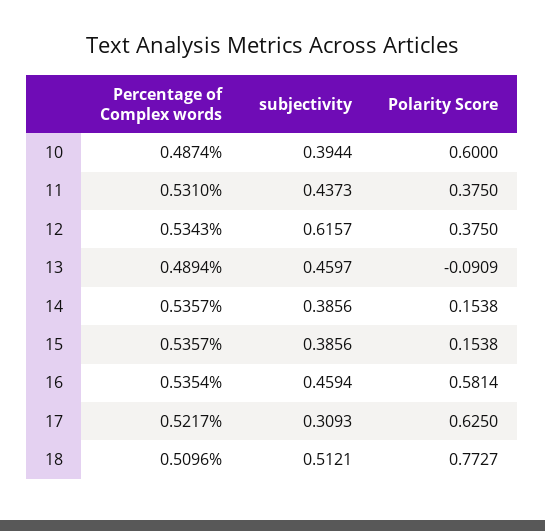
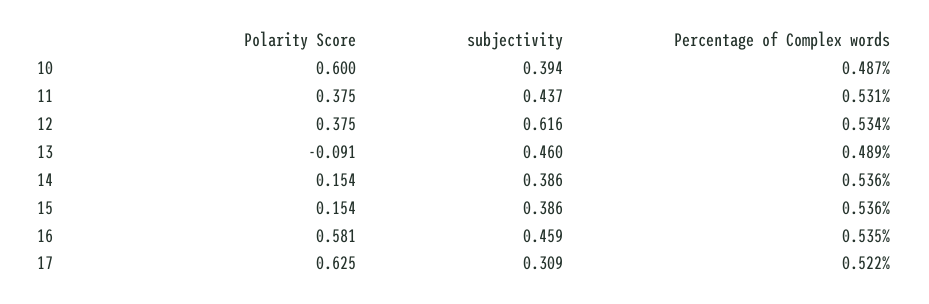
  {
    "Percentage of Complex words": {
      "10": 0.4874,
      "11": 0.531,
      "12": 0.5343,
      "13": 0.4894,
      "14": 0.5357,
      "15": 0.5357,
      "16": 0.5354,
-     "17": 0.5217,
+     "17": 0.5217
-     "18": 0.5096
    },
    "subjectivity": {
      "10": 0.3944,
      "11": 0.4373,
      "12": 0.6157,
      "13": 0.4597,
      "14": 0.3856,
      "15": 0.3856,
      "16": 0.4594,
-     "17": 0.3093,
+     "17": 0.3093
-     "18": 0.5121
    },
    "Polarity Score": {
      "10": 0.6,
      "11": 0.375,
      "12": 0.375,
      "13": -0.0909,
      "14": 0.1538,
      "15": 0.1538,
      "16": 0.5814,
-     "17": 0.625,
+     "17": 0.625
-     "18": 0.7727
    }
  }

